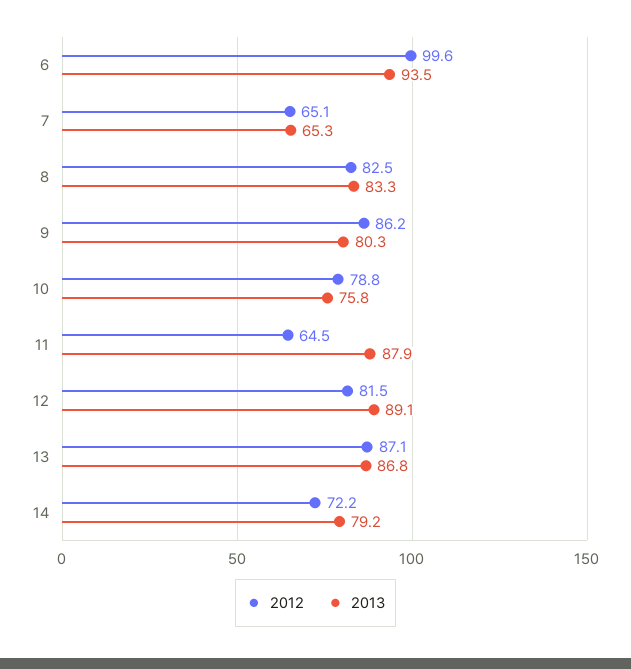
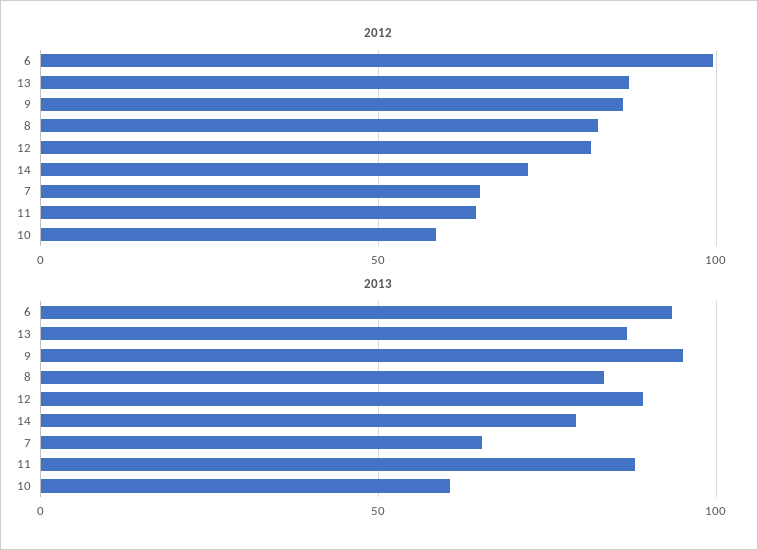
  {
    "2012": {
      "6": 99.6,
      "7": 65.1,
      "8": 82.5,
      "9": 86.2,
-     "10": 78.8,
+     "10": 60,
      "11": 64.5,
      "12": 81.5,
      "13": 87.1,
      "14": 72.2
    },
    "2013": {
      "6": 93.5,
      "7": 65.3,
      "8": 83.3,
-     "9": 80.3,
+     "9": 95,
-     "10": 75.8,
+     "10": 60,
      "11": 87.9,
      "12": 89.1,
      "13": 86.8,
      "14": 79.2
    }
  }

